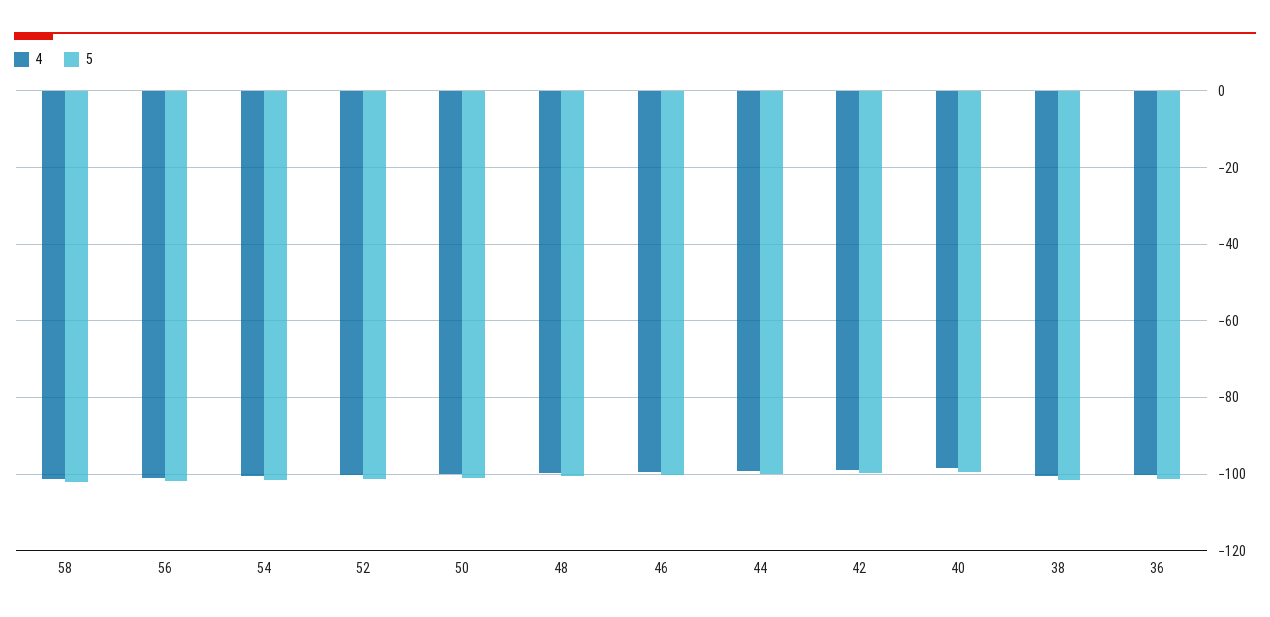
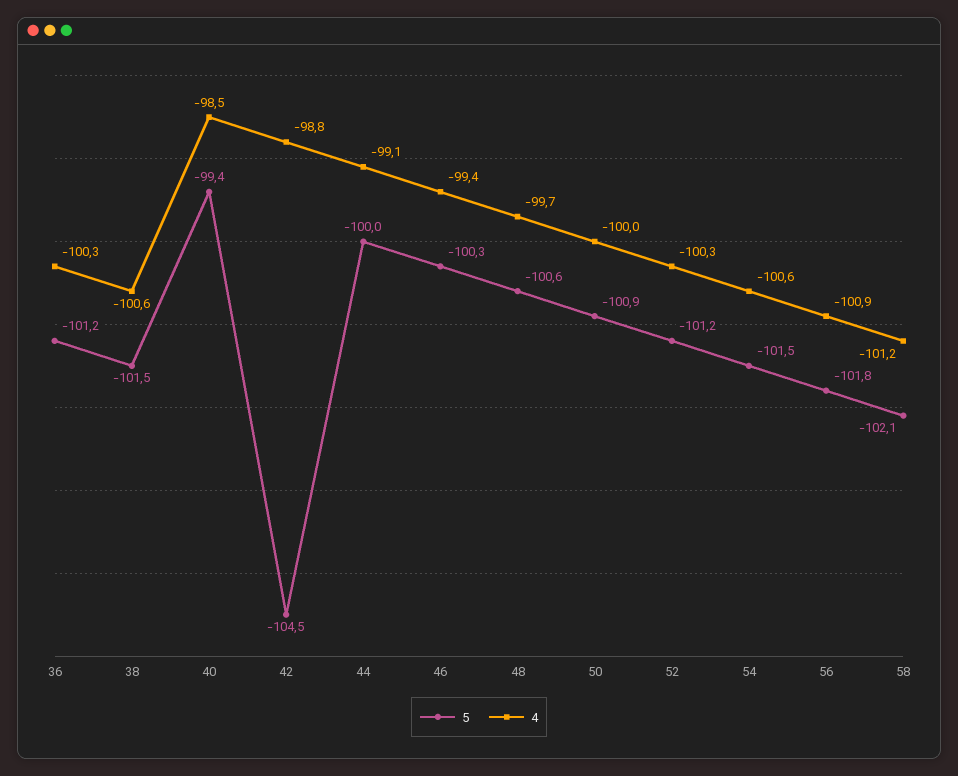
  {
    "4": {
      "58": -101.2,
      "56": -100.9,
      "54": -100.6,
      "52": -100.3,
      "50": -100,
      "48": -99.7,
      "46": -99.4,
      "44": -99.1,
      "42": -98.8,
      "40": -98.5,
      "38": -100.6,
      "36": -100.3
    },
    "5": {
      "58": -102.1,
      "56": -101.8,
      "54": -101.5,
      "52": -101.2,
      "50": -100.9,
      "48": -100.6,
      "46": -100.3,
      "44": -100,
-     "42": -100,
+     "42": -104.5,
      "40": -99.4,
      "38": -101.5,
      "36": -101.2
    }
  }

